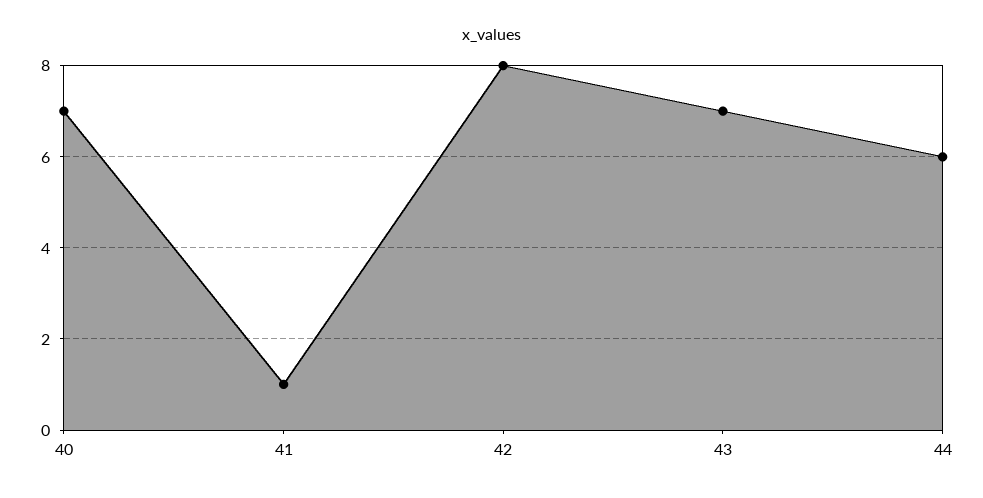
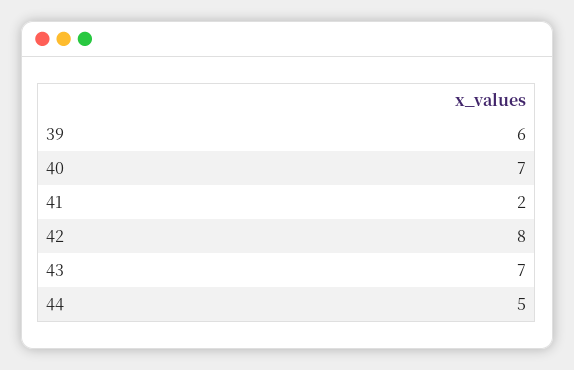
  {
    "40": 7,
-   "41": 1,
+   "41": 2,
    "42": 8,
    "43": 7,
-   "44": 6
+   "44": 5,
+   "39": 6
  }

